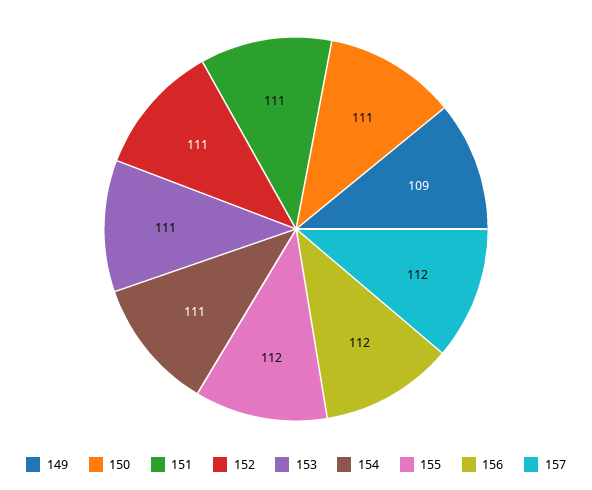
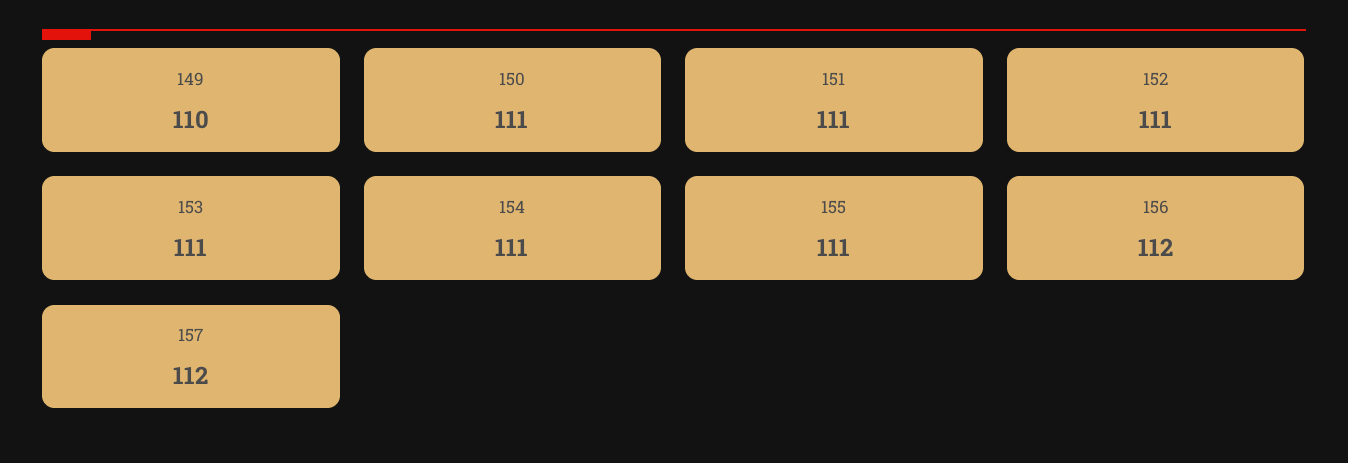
  {
-   "149": 109,
+   "149": 110,
    "150": 111,
    "151": 111,
    "152": 111,
    "153": 111,
    "154": 111,
-   "155": 112,
+   "155": 111,
    "156": 112,
    "157": 112
  }

